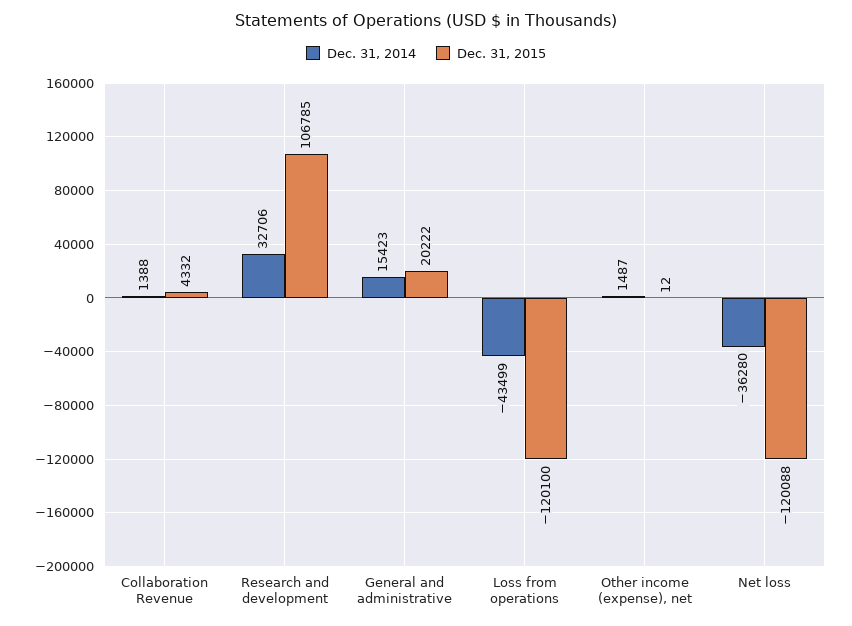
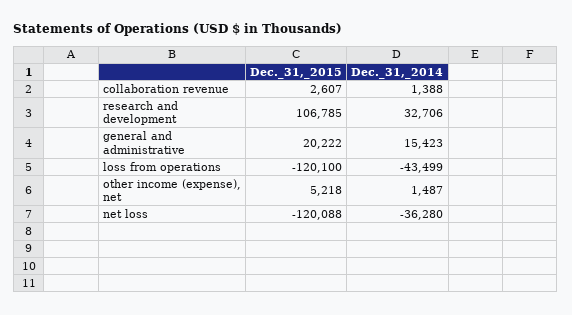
  {
    "Dec. 31, 2014": {
      "Collaboration Revenue": 1388,
      "Research and development": 32706,
      "General and administrative": 15423,
      "Loss from operations": -43499,
      "Other income (expense), net": 1487,
      "Net loss": -36280
    },
    "Dec. 31, 2015": {
-     "Collaboration Revenue": 4332,
+     "Collaboration Revenue": 2607,
      "Research and development": 106785,
      "General and administrative": 20222,
      "Loss from operations": -120100,
-     "Other income (expense), net": 12,
+     "Other income (expense), net": 5218,
      "Net loss": -120088
    }
  }

